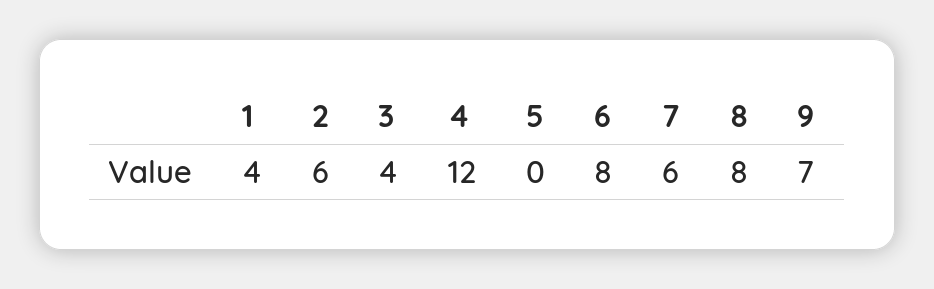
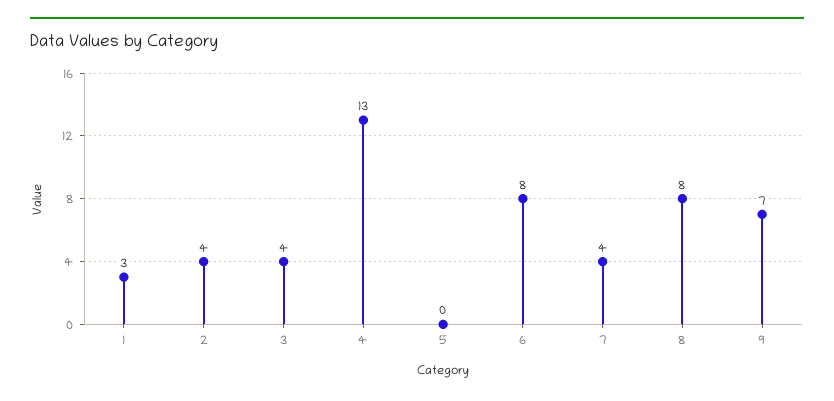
  {
-   "1": 4,
+   "1": 3,
-   "2": 6,
+   "2": 4,
    "3": 4,
-   "4": 12,
+   "4": 13,
    "5": 0,
    "6": 8,
-   "7": 6,
+   "7": 4,
    "8": 8,
    "9": 7
  }

